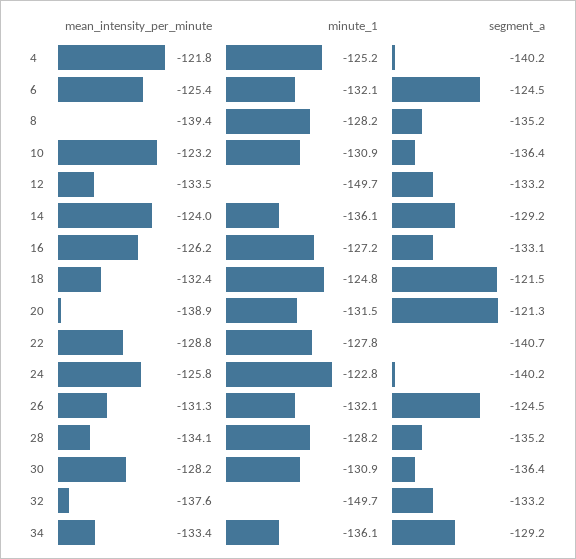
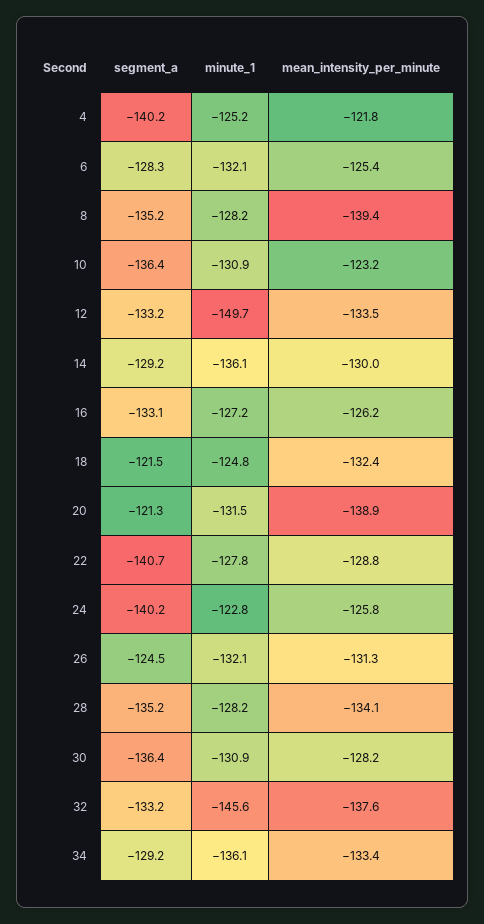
  {
    "mean_intensity_per_minute": {
      "4": -121.8,
      "6": -125.4,
      "8": -139.4,
      "10": -123.2,
      "12": -133.5,
-     "14": -124,
+     "14": -130,
      "16": -126.2,
      "18": -132.4,
      "20": -138.9,
      "22": -128.8,
      "24": -125.8,
      "26": -131.3,
      "28": -134.1,
      "30": -128.2,
      "32": -137.6,
      "34": -133.4
    },
    "minute_1": {
      "4": -125.2,
      "6": -132.1,
      "8": -128.2,
      "10": -130.9,
      "12": -149.7,
      "14": -136.1,
      "16": -127.2,
      "18": -124.8,
      "20": -131.5,
      "22": -127.8,
      "24": -122.8,
      "26": -132.1,
      "28": -128.2,
      "30": -130.9,
-     "32": -149.7,
+     "32": -145.6,
      "34": -136.1
    },
    "segment_a": {
      "4": -140.2,
-     "6": -124.5,
+     "6": -128.3,
      "8": -135.2,
      "10": -136.4,
      "12": -133.2,
      "14": -129.2,
      "16": -133.1,
      "18": -121.5,
      "20": -121.3,
      "22": -140.7,
      "24": -140.2,
      "26": -124.5,
      "28": -135.2,
      "30": -136.4,
      "32": -133.2,
      "34": -129.2
    }
  }

